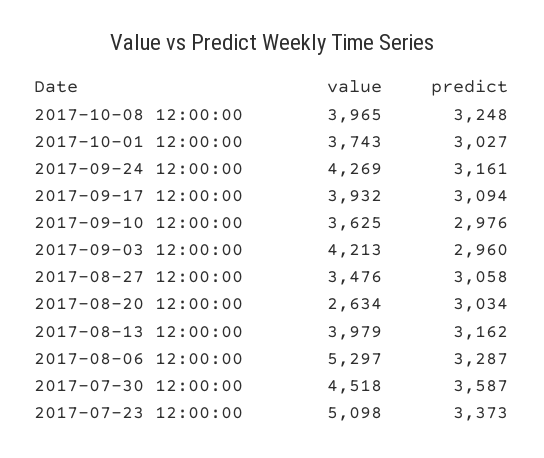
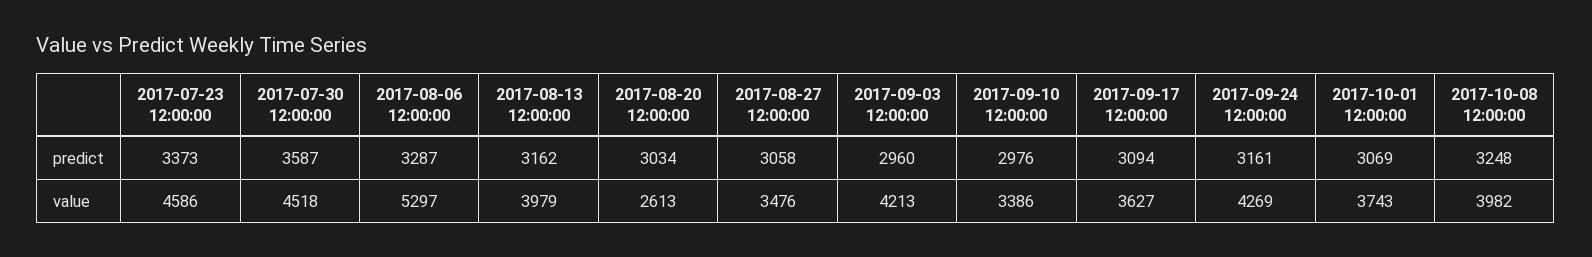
  {
    "value": {
-     "2017-10-08 12:00:00": 3965,
+     "2017-10-08 12:00:00": 3982,
      "2017-10-01 12:00:00": 3743,
      "2017-09-24 12:00:00": 4269,
-     "2017-09-17 12:00:00": 3932,
+     "2017-09-17 12:00:00": 3627,
-     "2017-09-10 12:00:00": 3625,
+     "2017-09-10 12:00:00": 3386,
      "2017-09-03 12:00:00": 4213,
      "2017-08-27 12:00:00": 3476,
-     "2017-08-20 12:00:00": 2634,
+     "2017-08-20 12:00:00": 2613,
      "2017-08-13 12:00:00": 3979,
      "2017-08-06 12:00:00": 5297,
      "2017-07-30 12:00:00": 4518,
-     "2017-07-23 12:00:00": 5098
+     "2017-07-23 12:00:00": 4586
    },
    "predict": {
      "2017-10-08 12:00:00": 3248,
-     "2017-10-01 12:00:00": 3027,
+     "2017-10-01 12:00:00": 3069,
      "2017-09-24 12:00:00": 3161,
      "2017-09-17 12:00:00": 3094,
      "2017-09-10 12:00:00": 2976,
      "2017-09-03 12:00:00": 2960,
      "2017-08-27 12:00:00": 3058,
      "2017-08-20 12:00:00": 3034,
      "2017-08-13 12:00:00": 3162,
      "2017-08-06 12:00:00": 3287,
      "2017-07-30 12:00:00": 3587,
      "2017-07-23 12:00:00": 3373
    }
  }

